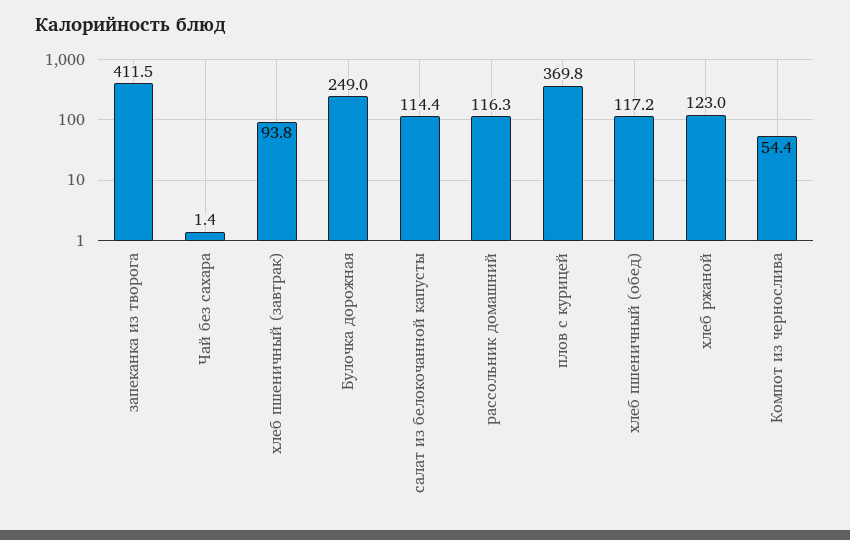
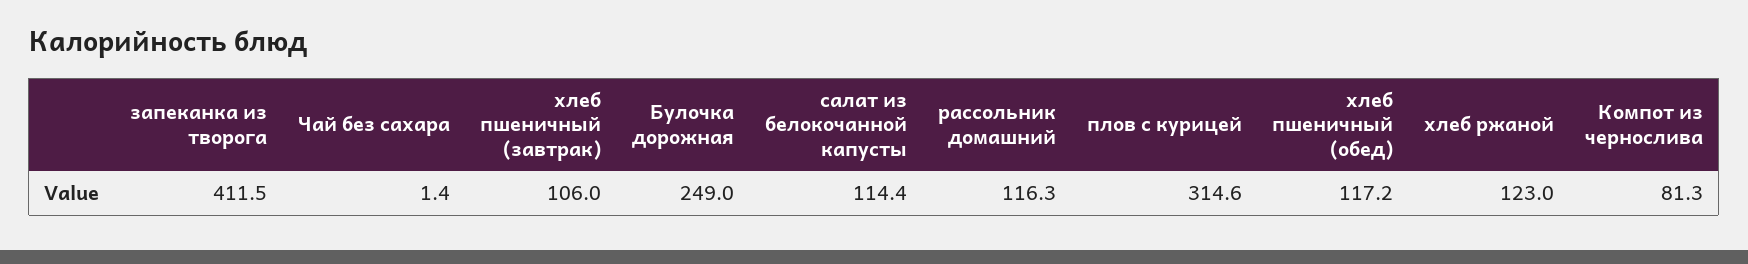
  {
    "запеканка из творога": 411.5,
    "Чай без сахара": 1.4,
-   "хлеб пшеничный (завтрак)": 93.8,
+   "хлеб пшеничный (завтрак)": 106,
    "Булочка дорожная": 249,
    "салат из белокочанной капусты": 114.4,
    "рассольник домашний": 116.3,
-   "плов с курицей": 369.8,
+   "плов с курицей": 314.6,
    "хлеб пшеничный (обед)": 117.2,
    "хлеб ржаной": 123,
-   "Компот из чернослива": 54.4
+   "Компот из чернослива": 81.3
  }

